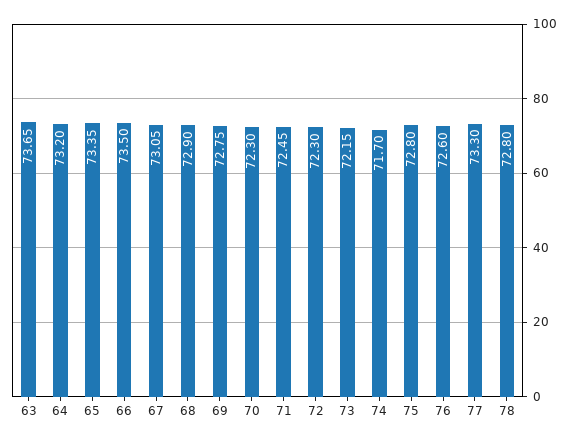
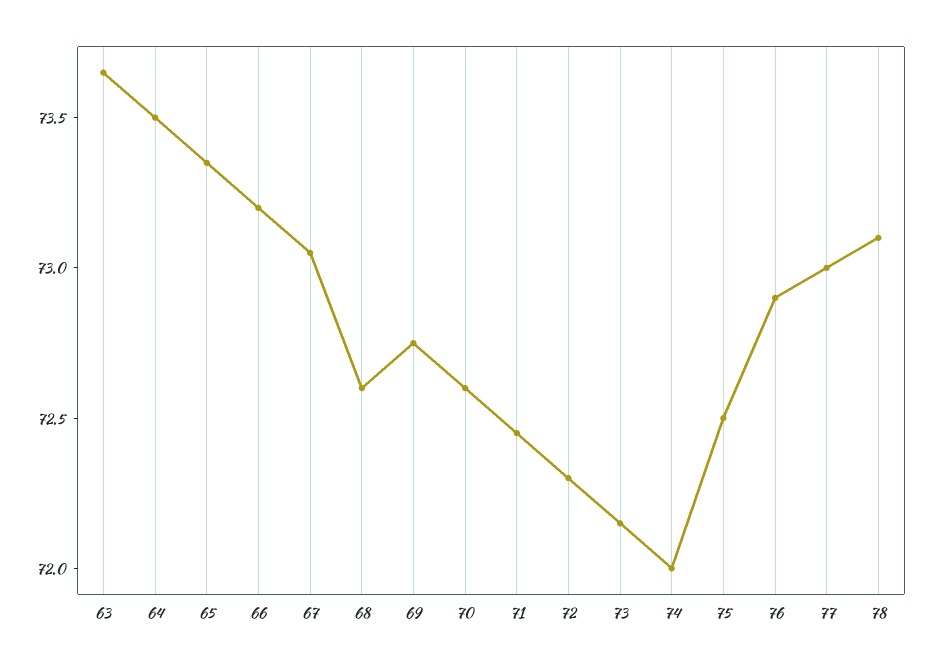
  {
    "63": 73.65,
-   "64": 73.2,
+   "64": 73.5,
    "65": 73.35,
-   "66": 73.5,
+   "66": 73.2,
    "67": 73.05,
-   "68": 72.9,
+   "68": 72.6,
    "69": 72.75,
-   "70": 72.3,
+   "70": 72.6,
    "71": 72.45,
    "72": 72.3,
    "73": 72.15,
-   "74": 71.7,
+   "74": 72,
-   "75": 72.8,
+   "75": 72.5,
-   "76": 72.6,
+   "76": 72.9,
-   "77": 73.3,
+   "77": 73,
-   "78": 72.8
+   "78": 73.1
  }

